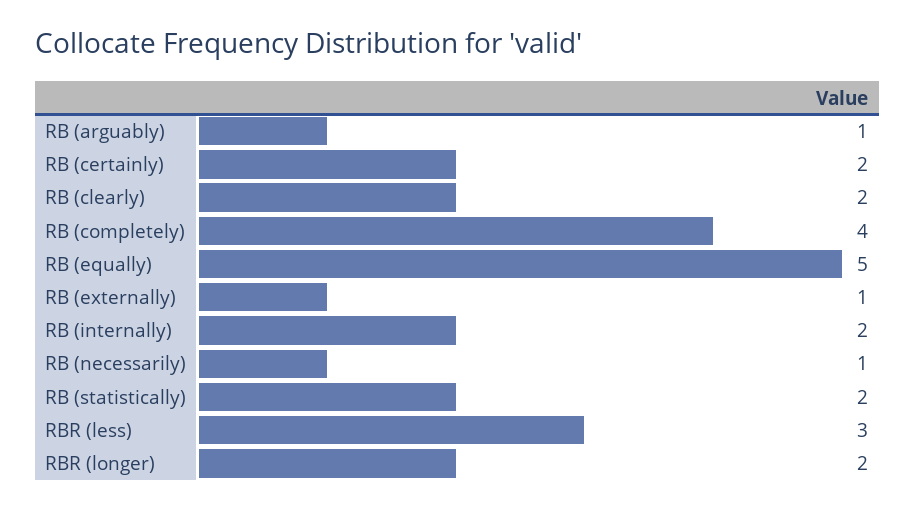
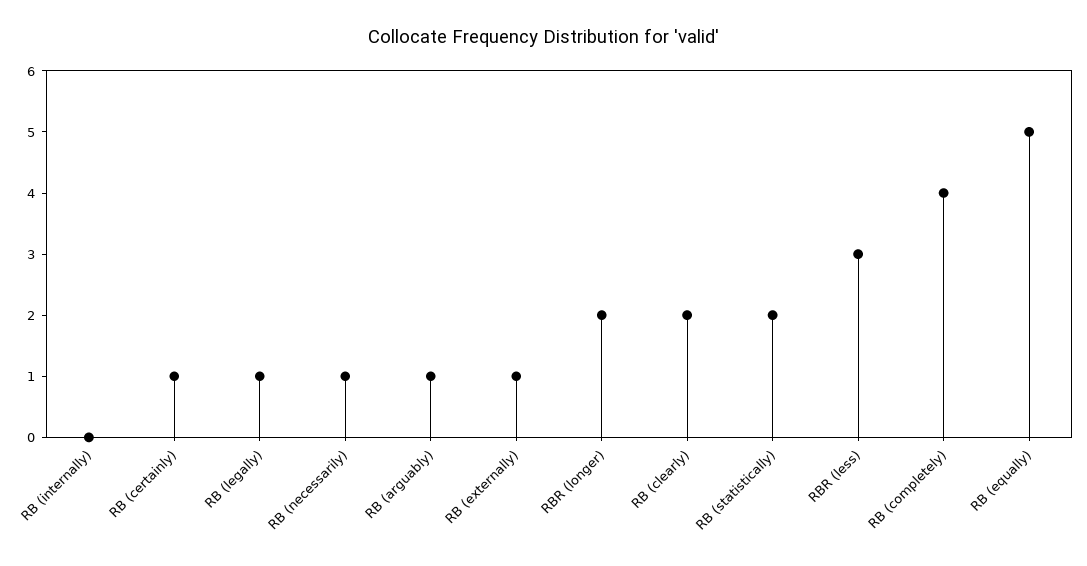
  {
    "RB (arguably)": 1,
-   "RB (certainly)": 2,
+   "RB (certainly)": 1,
    "RB (clearly)": 2,
    "RB (completely)": 4,
    "RB (equally)": 5,
    "RB (externally)": 1,
-   "RB (internally)": 2,
+   "RB (internally)": 0,
    "RB (necessarily)": 1,
    "RB (statistically)": 2,
    "RBR (less)": 3,
-   "RBR (longer)": 2
+   "RBR (longer)": 2,
+   "RB (legally)": 1
  }

